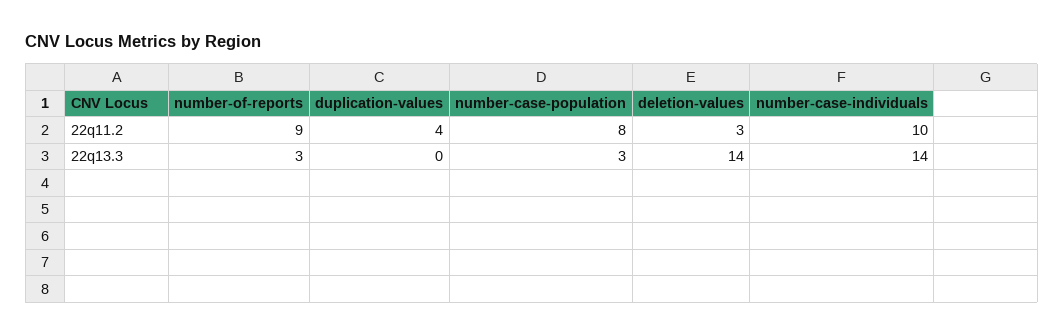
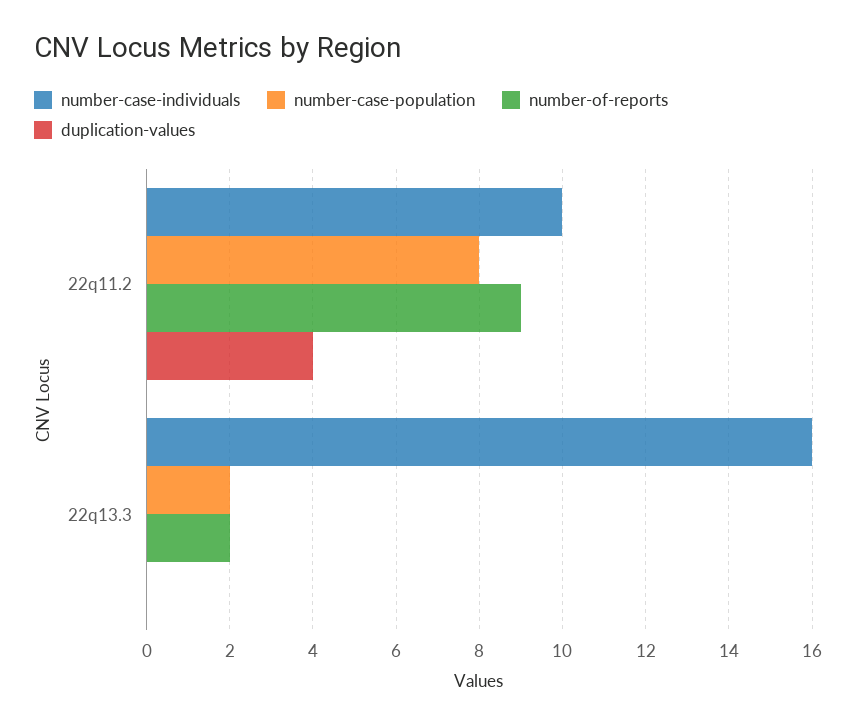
  {
    "number-of-reports": {
      "22q11.2": 9,
-     "22q13.3": 3
+     "22q13.3": 2
    },
    "duplication-values": {
      "22q11.2": 4,
      "22q13.3": 0
    },
    "number-case-population": {
      "22q11.2": 8,
-     "22q13.3": 3
+     "22q13.3": 2
    },
-   "deletion-values": {
-     "22q11.2": 3,
-     "22q13.3": 14
-   },
    "number-case-individuals": {
      "22q11.2": 10,
-     "22q13.3": 14
+     "22q13.3": 16
    }
  }

